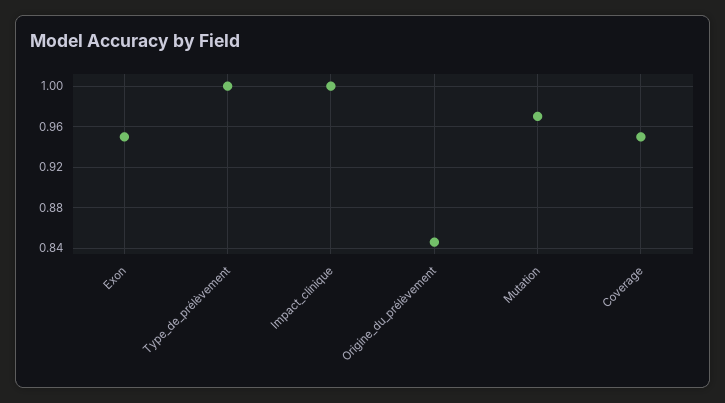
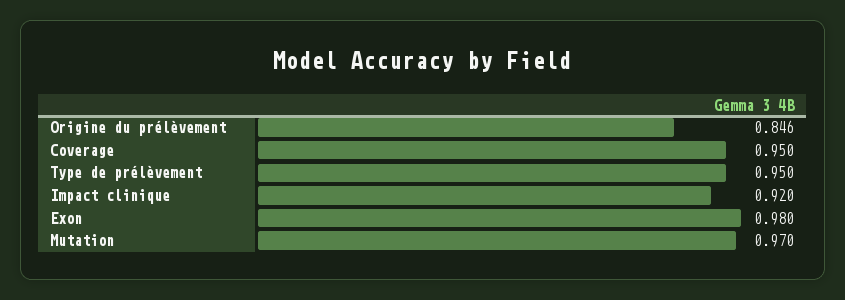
  {
-   "Exon": 0.95,
+   "Exon": 0.98,
-   "Type_de_prélèvement": 1,
+   "Type_de_prélèvement": 0.95,
-   "Impact_clinique": 1,
+   "Impact_clinique": 0.92,
    "Origine_du_prélèvement": 0.846,
    "Mutation": 0.97,
    "Coverage": 0.95
  }

